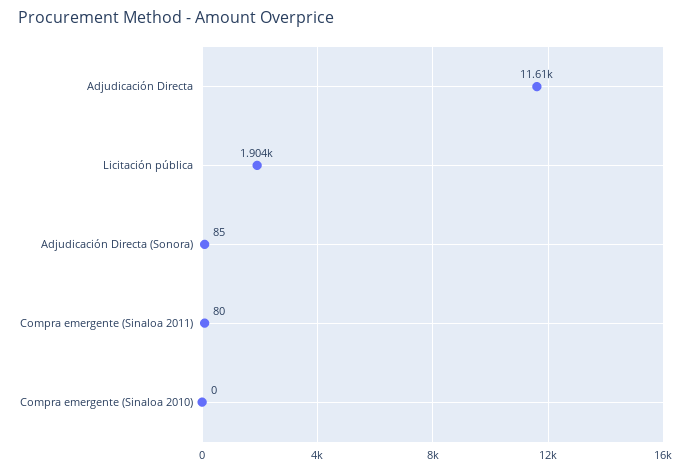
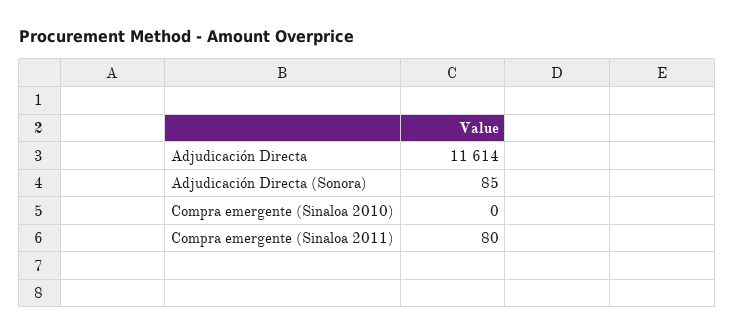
  {
    "Adjudicación Directa": 11614,
-   "Licitación pública": 1904,
    "Adjudicación Directa (Sonora)": 85,
    "Compra emergente (Sinaloa 2011)": 80,
    "Compra emergente (Sinaloa 2010)": 0
  }

